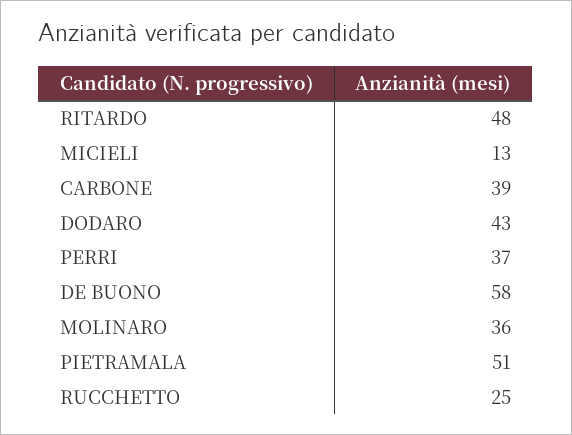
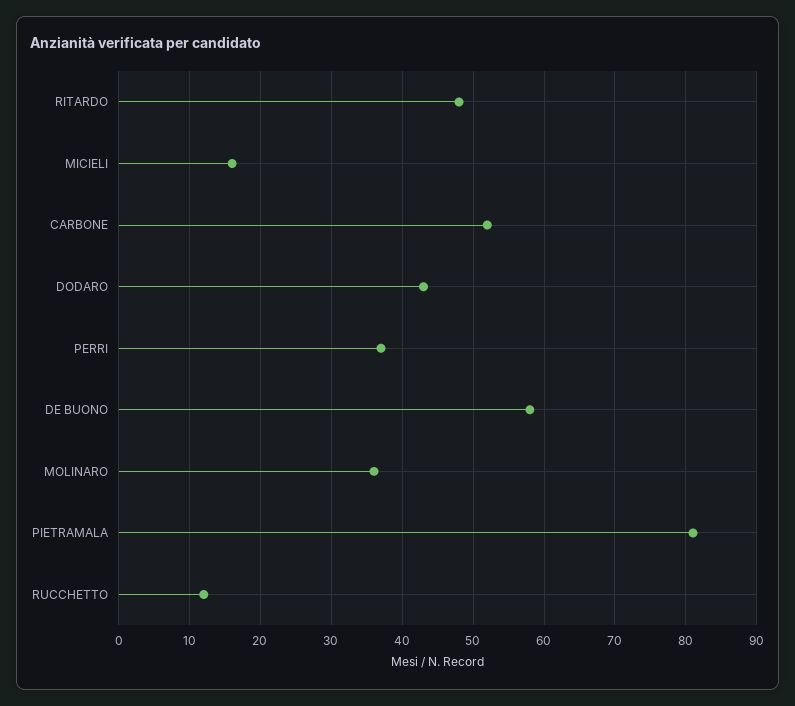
  {
    "RITARDO": 48,
-   "MICIELI": 13,
+   "MICIELI": 16,
-   "CARBONE": 39,
+   "CARBONE": 52,
    "DODARO": 43,
    "PERRI": 37,
    "DE BUONO": 58,
    "MOLINARO": 36,
-   "PIETRAMALA": 51,
+   "PIETRAMALA": 81,
-   "RUCCHETTO": 25
+   "RUCCHETTO": 12
  }

